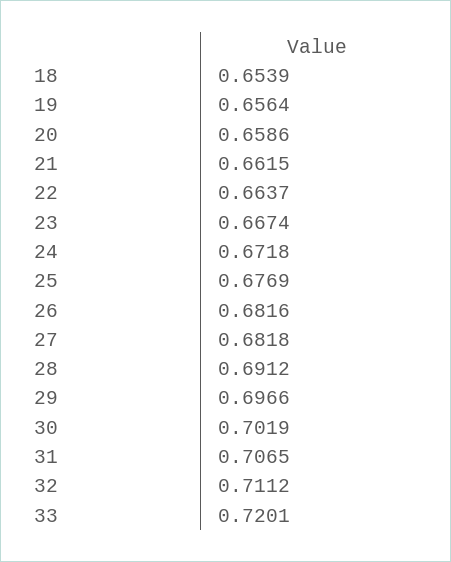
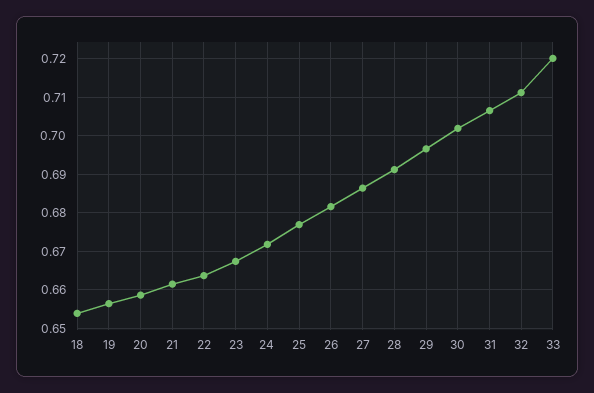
  {
    "18": 0.6539,
    "19": 0.6564,
    "20": 0.6586,
    "21": 0.6615,
    "22": 0.6637,
    "23": 0.6674,
    "24": 0.6718,
    "25": 0.6769,
    "26": 0.6816,
-   "27": 0.6818,
+   "27": 0.686,
    "28": 0.6912,
    "29": 0.6966,
    "30": 0.7019,
    "31": 0.7065,
    "32": 0.7112,
    "33": 0.7201
  }

